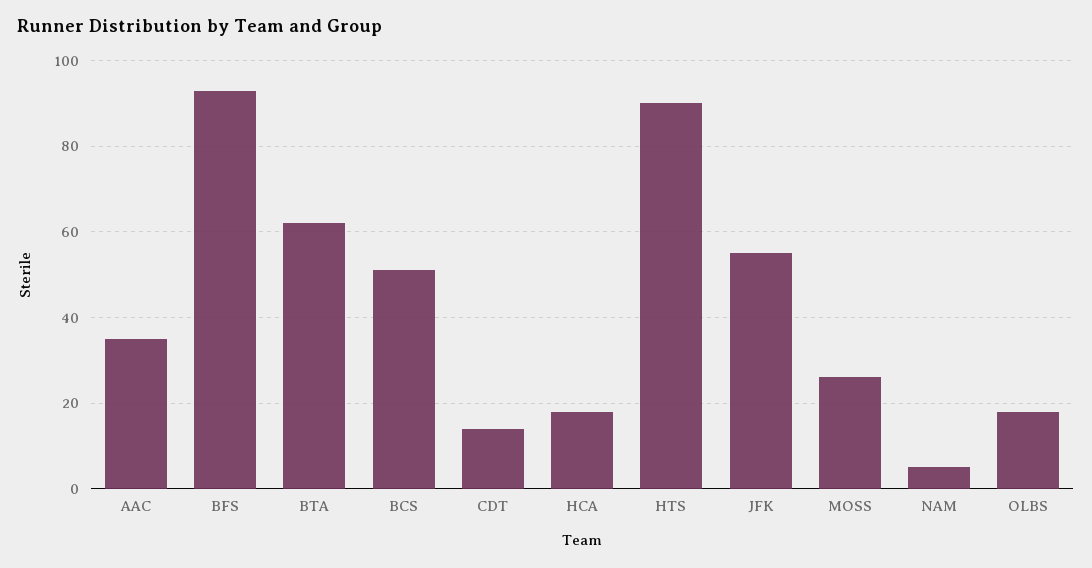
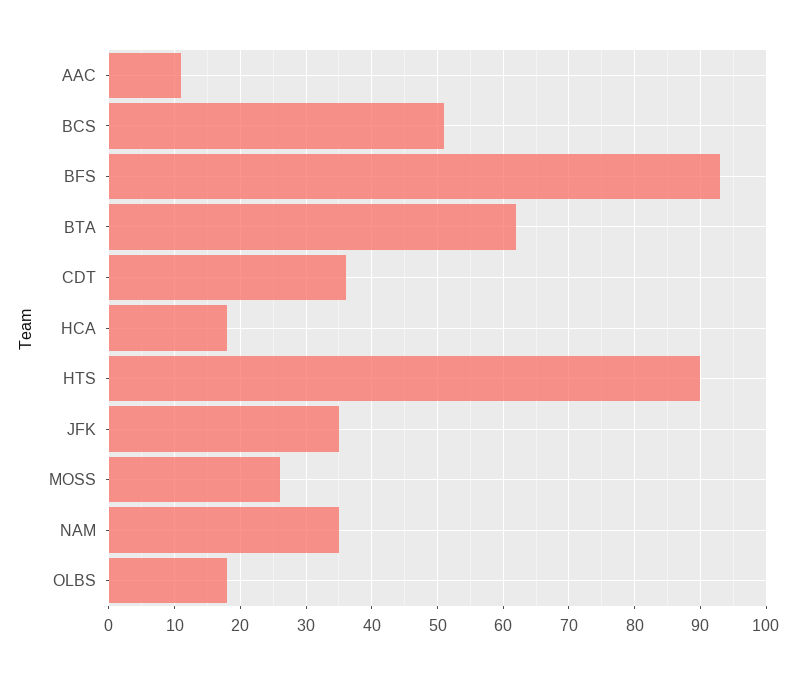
  {
-   "AAC": 35,
+   "AAC": 11,
    "BFS": 93,
    "BTA": 62,
    "BCS": 51,
-   "CDT": 15,
+   "CDT": 36,
    "HCA": 18,
    "HTS": 90,
-   "JFK": 55,
+   "JFK": 35,
    "MOSS": 26,
-   "NAM": 5,
+   "NAM": 35,
    "OLBS": 18
  }

